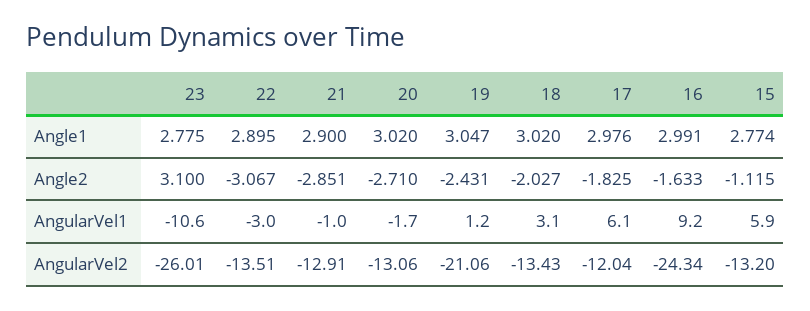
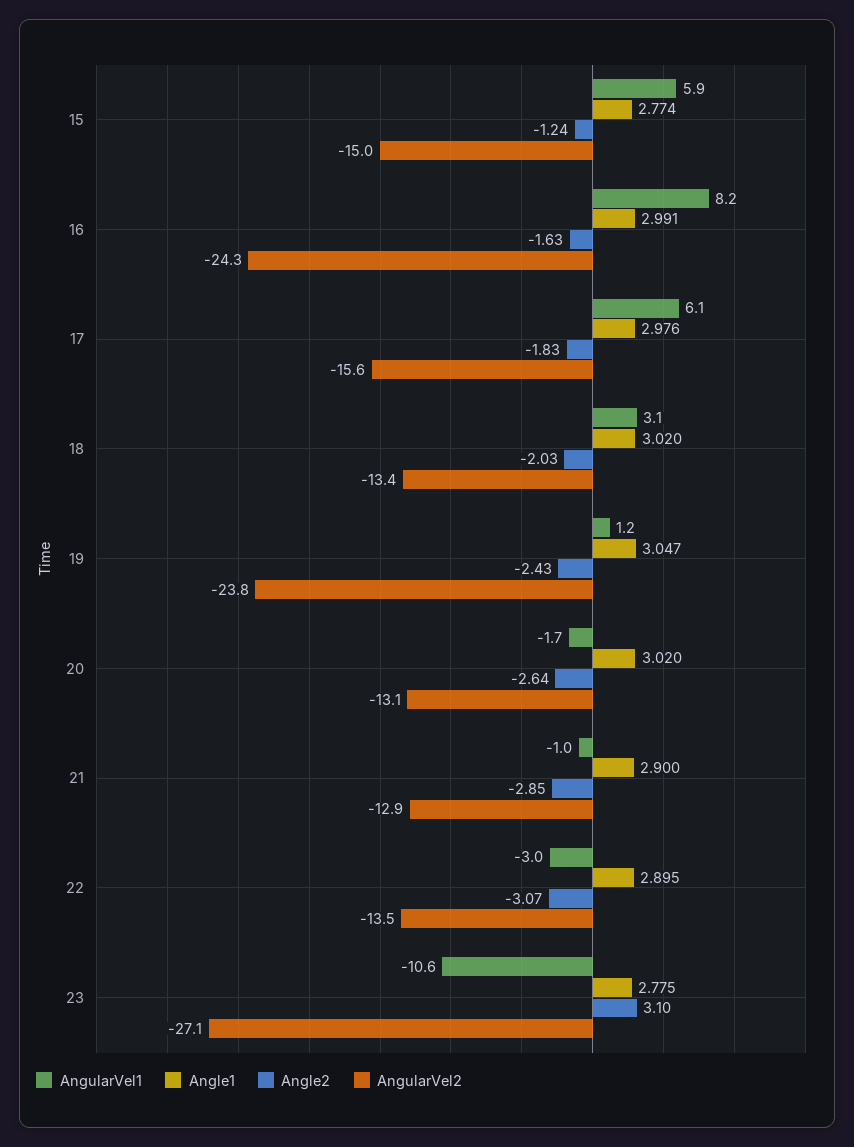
  {
    "Angle1": {
      "23": 2.775,
      "22": 2.895,
      "21": 2.9,
      "20": 3.02,
      "19": 3.047,
      "18": 3.02,
      "17": 2.976,
      "16": 2.991,
      "15": 2.774
    },
    "Angle2": {
      "23": 3.1,
      "22": -3.067,
      "21": -2.851,
-     "20": -2.71,
+     "20": -2.64,
      "19": -2.431,
      "18": -2.027,
      "17": -1.825,
      "16": -1.633,
-     "15": -1.115
+     "15": -1.24
    },
    "AngularVel1": {
      "23": -10.6,
      "22": -3,
      "21": -1,
      "20": -1.7,
      "19": 1.2,
      "18": 3.1,
      "17": 6.1,
-     "16": 9.2,
+     "16": 8.2,
      "15": 5.9
    },
    "AngularVel2": {
-     "23": -26.01,
+     "23": -27.1,
      "22": -13.51,
      "21": -12.91,
      "20": -13.06,
-     "19": -21.06,
+     "19": -23.8,
      "18": -13.43,
-     "17": -12.04,
+     "17": -15.6,
      "16": -24.34,
-     "15": -13.2
+     "15": -15
    }
  }

